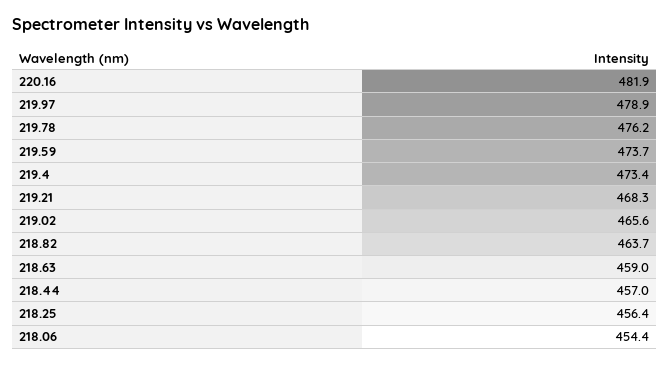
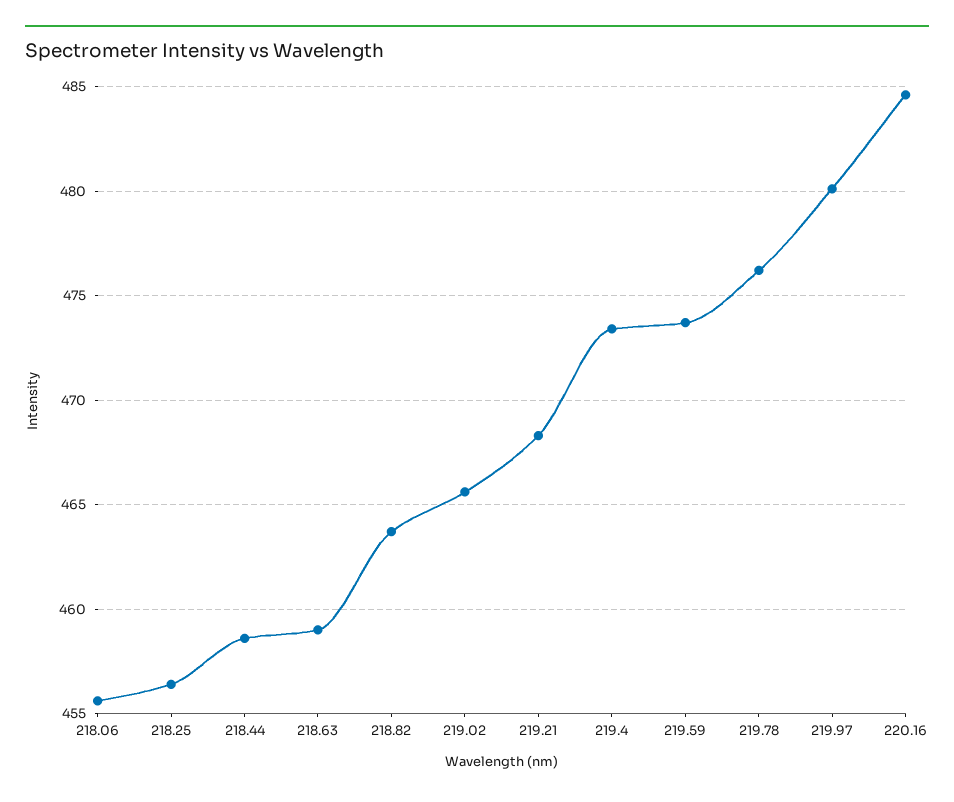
  {
-   "220.16": 481.9,
+   "220.16": 484.5,
-   "219.97": 478.9,
+   "219.97": 480,
    "219.78": 476.2,
    "219.59": 473.7,
    "219.4": 473.4,
    "219.21": 468.3,
    "219.02": 465.6,
    "218.82": 463.7,
    "218.63": 459,
-   "218.44": 457,
+   "218.44": 458.5,
    "218.25": 456.4,
-   "218.06": 454.4
+   "218.06": 455.5
  }

